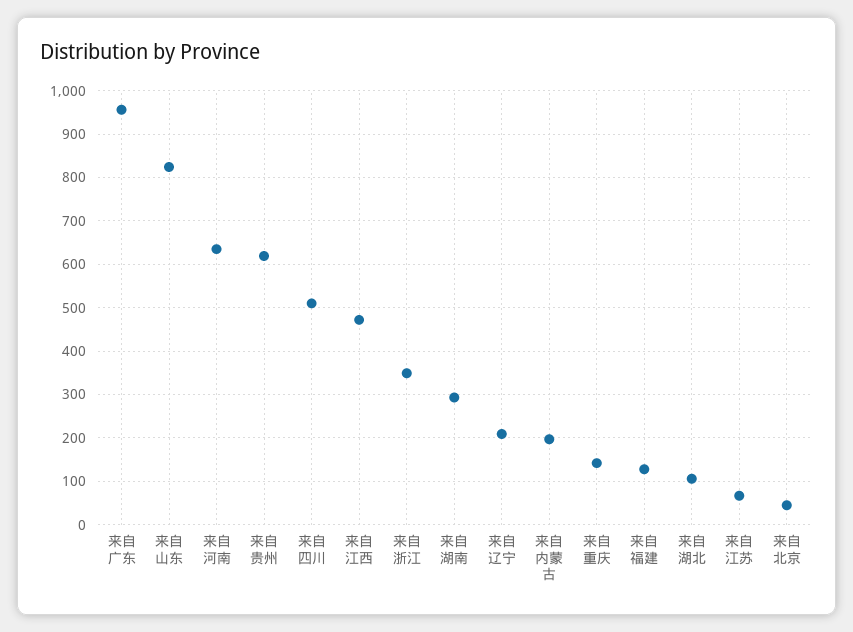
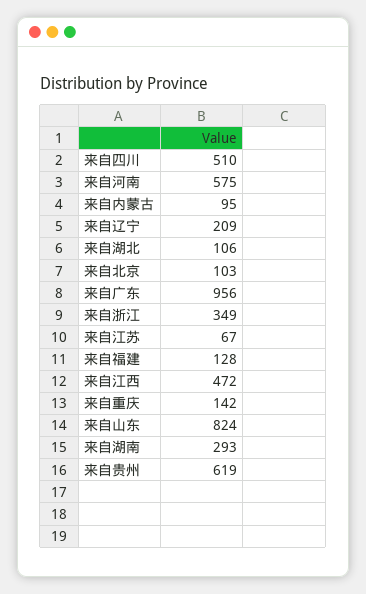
  {
    "来自广东": 956,
    "来自山东": 824,
-   "来自河南": 640,
+   "来自河南": 575,
    "来自贵州": 619,
    "来自四川": 510,
    "来自江西": 472,
    "来自浙江": 349,
    "来自湖南": 293,
    "来自辽宁": 209,
-   "来自内蒙古": 200,
+   "来自内蒙古": 95,
    "来自重庆": 142,
    "来自福建": 128,
    "来自湖北": 106,
    "来自江苏": 67,
-   "来自北京": 40
+   "来自北京": 103
  }

